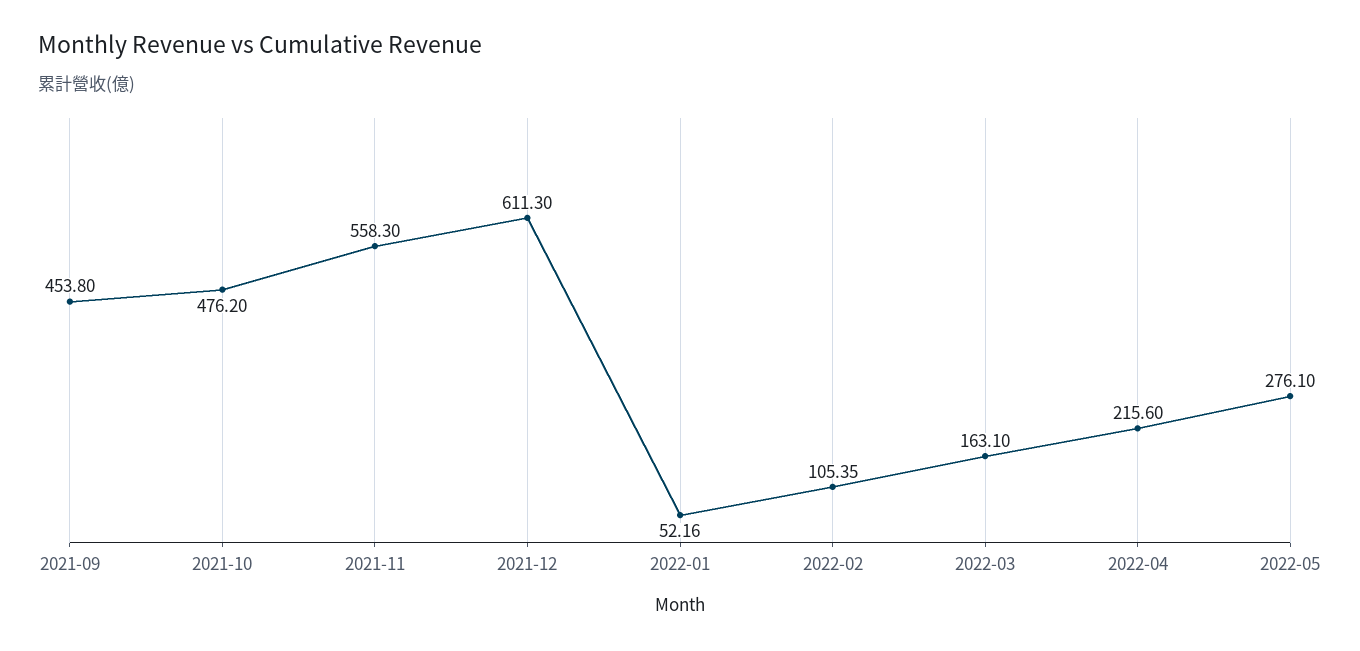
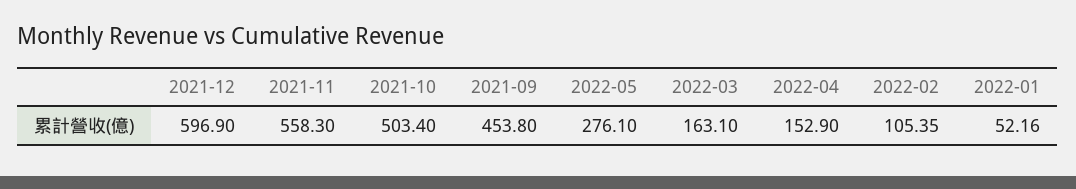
  {
    "2021-09": 453.8,
-   "2021-10": 476.2,
+   "2021-10": 503.4,
    "2021-11": 558.3,
-   "2021-12": 611.3,
+   "2021-12": 596.9,
    "2022-01": 52.16,
    "2022-02": 105.35,
    "2022-03": 163.1,
-   "2022-04": 215.6,
+   "2022-04": 152.9,
    "2022-05": 276.1
  }

